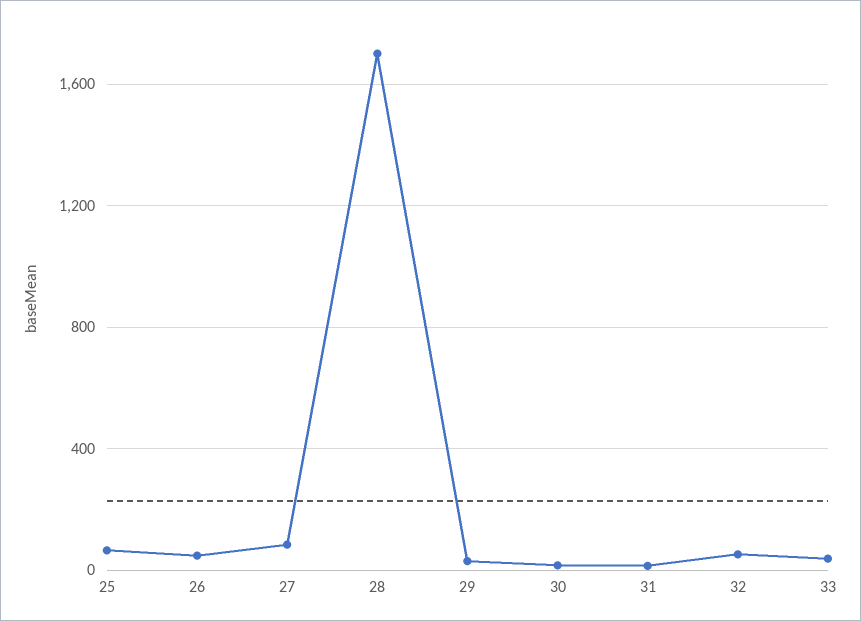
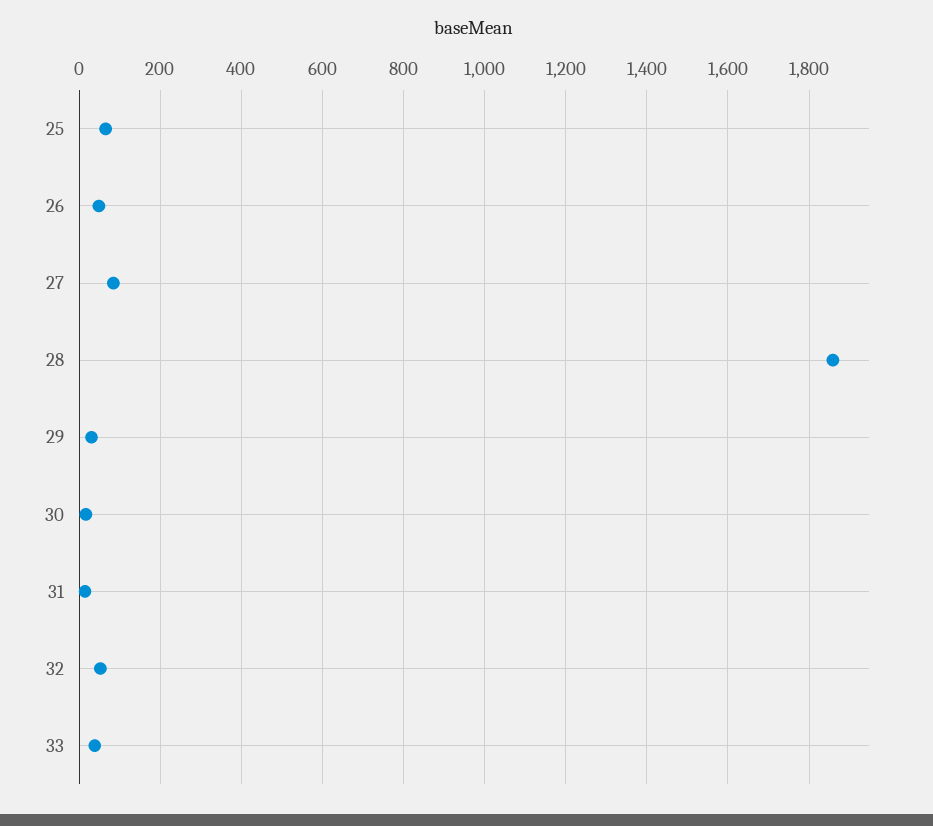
  {
    "25": 60,
    "26": 40,
    "27": 80,
-   "28": 1700,
+   "28": 1860,
    "29": 40,
    "30": 20,
    "31": 20,
    "32": 60,
    "33": 40
  }

